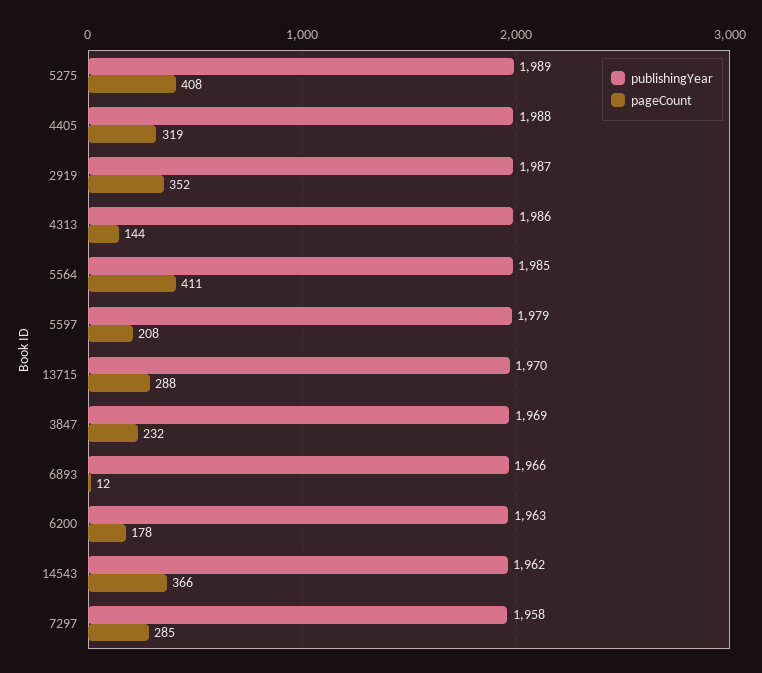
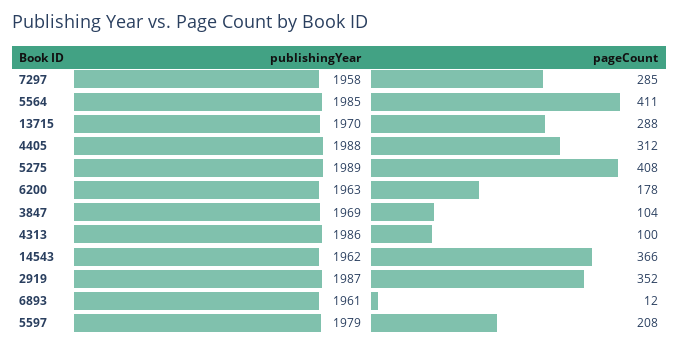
  {
    "publishingYear": {
      "5275": 1989,
      "4405": 1988,
      "2919": 1987,
      "4313": 1986,
      "5564": 1985,
      "5597": 1979,
      "13715": 1970,
      "3847": 1969,
-     "6893": 1966,
+     "6893": 1961,
      "6200": 1963,
      "14543": 1962,
      "7297": 1958
    },
    "pageCount": {
      "5275": 408,
-     "4405": 319,
+     "4405": 312,
      "2919": 352,
-     "4313": 144,
+     "4313": 100,
      "5564": 411,
      "5597": 208,
      "13715": 288,
-     "3847": 232,
+     "3847": 104,
      "6893": 12,
      "6200": 178,
      "14543": 366,
      "7297": 285
    }
  }

